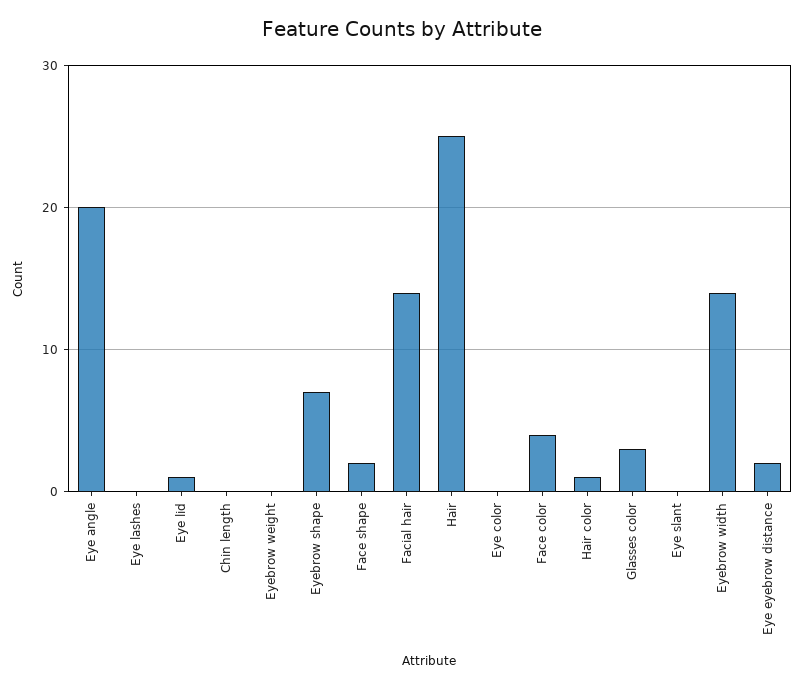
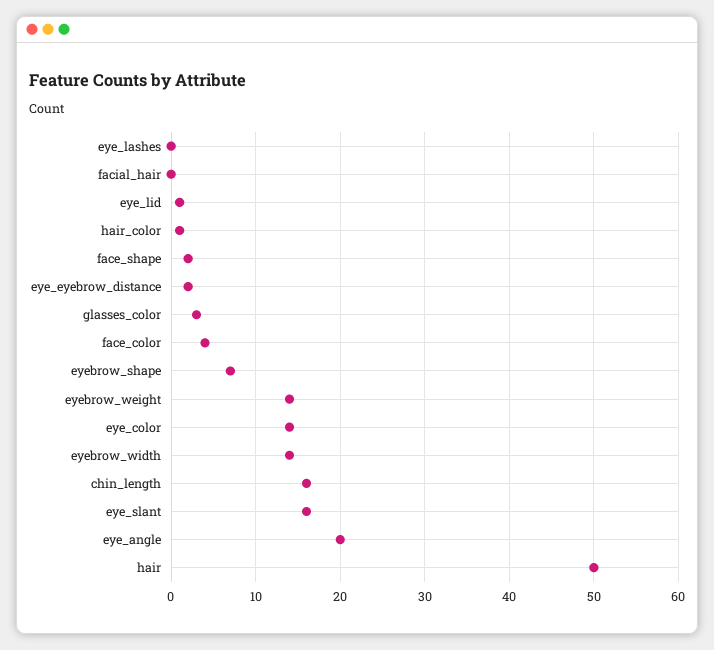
  {
    "Eye angle": 20,
    "Eye lashes": 0,
    "Eye lid": 1,
-   "Chin length": 0,
+   "Chin length": 16,
-   "Eyebrow weight": 0,
+   "Eyebrow weight": 14,
    "Eyebrow shape": 7,
    "Face shape": 2,
-   "Facial hair": 14,
+   "Facial hair": 0,
-   "Hair": 25,
+   "Hair": 50,
-   "Eye color": 0,
+   "Eye color": 14,
    "Face color": 4,
    "Hair color": 1,
    "Glasses color": 3,
-   "Eye slant": 0,
+   "Eye slant": 16,
    "Eyebrow width": 14,
    "Eye eyebrow distance": 2
  }

